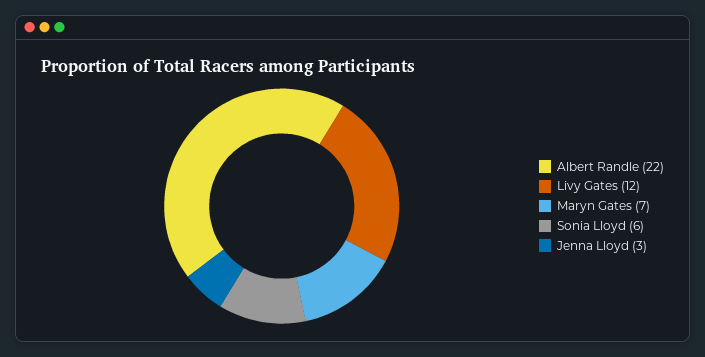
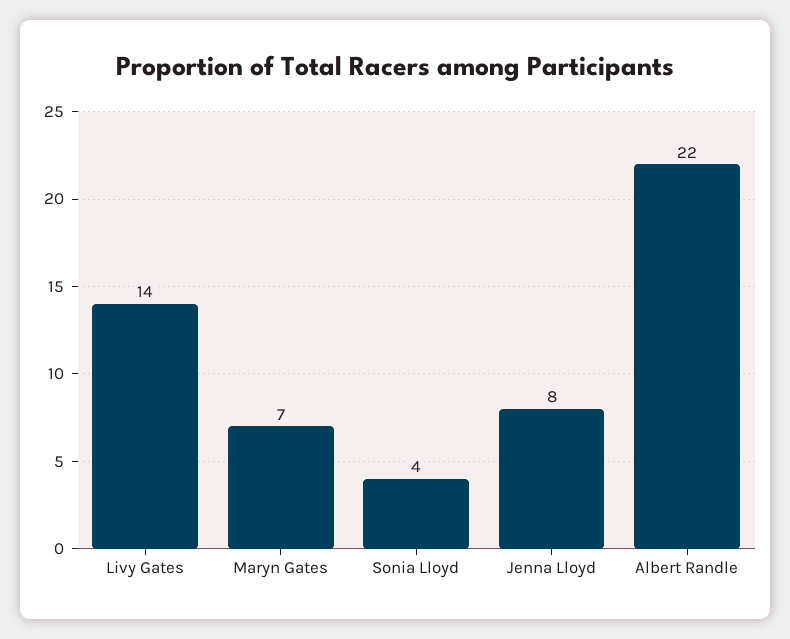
  {
    "Albert Randle": 22,
-   "Livy Gates": 12,
+   "Livy Gates": 14,
    "Maryn Gates": 7,
-   "Sonia Lloyd": 6,
+   "Sonia Lloyd": 4,
-   "Jenna Lloyd": 3
+   "Jenna Lloyd": 8
  }

